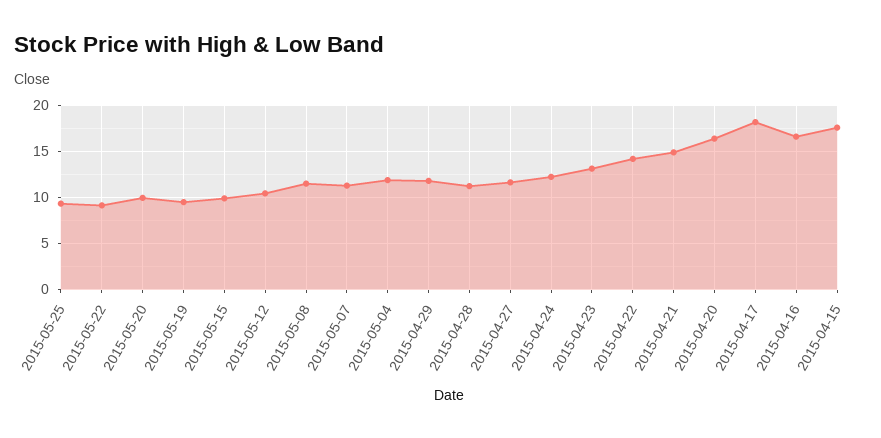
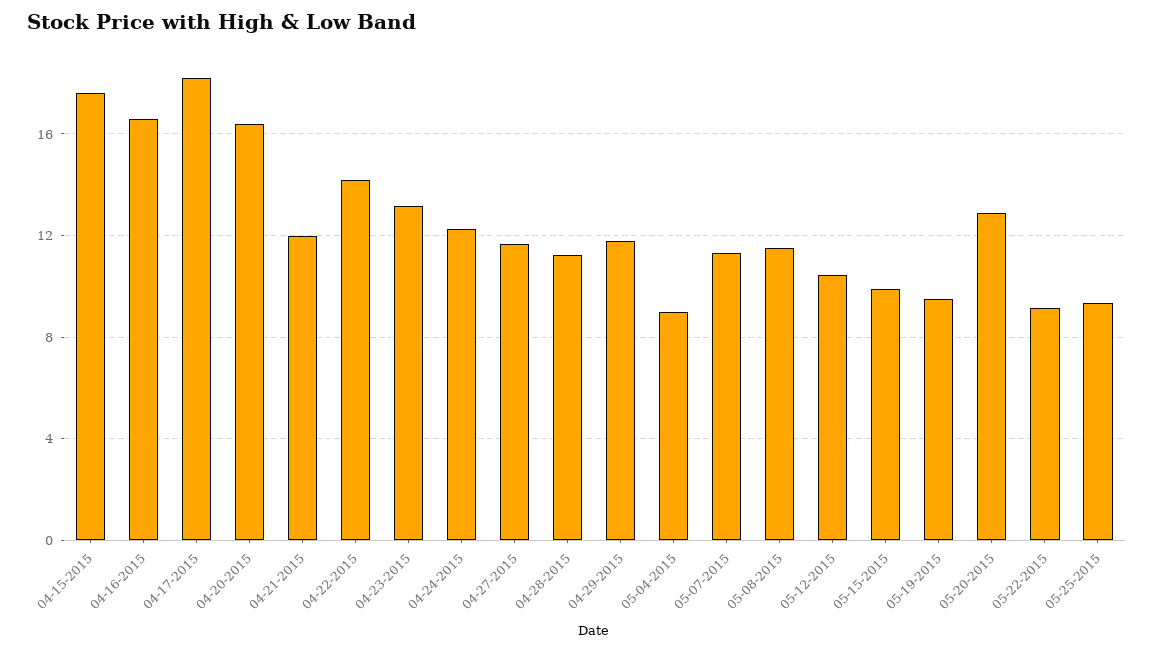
  {
    "2015-05-25": 9.5,
    "2015-05-22": 9,
-   "2015-05-20": 10,
+   "2015-05-20": 13,
    "2015-05-19": 9.5,
    "2015-05-15": 10,
    "2015-05-12": 10.5,
    "2015-05-08": 11.5,
    "2015-05-07": 11.5,
-   "2015-05-04": 12,
+   "2015-05-04": 9,
    "2015-04-29": 12,
    "2015-04-28": 11.5,
    "2015-04-27": 11.5,
    "2015-04-24": 12.5,
    "2015-04-23": 13,
    "2015-04-22": 14,
-   "2015-04-21": 15,
+   "2015-04-21": 12,
    "2015-04-20": 16.5,
    "2015-04-17": 18,
    "2015-04-16": 16.5,
    "2015-04-15": 17.5
  }

